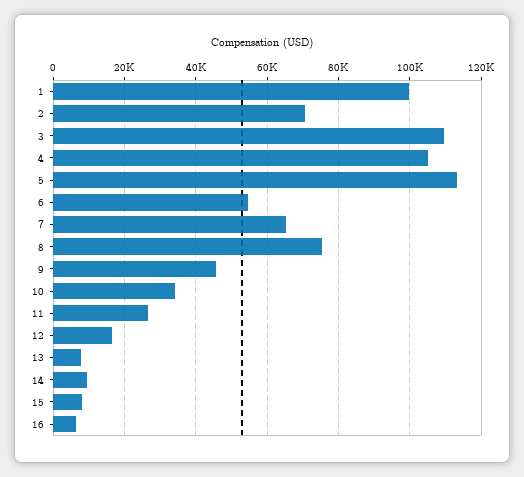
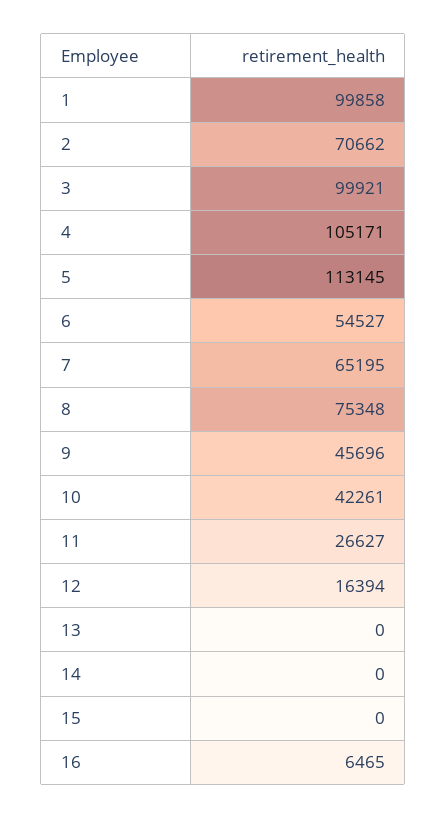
  {
    "1": 99858,
    "2": 70662,
-   "3": 110000,
+   "3": 99921,
    "4": 105171,
    "5": 113145,
    "6": 54527,
    "7": 65195,
    "8": 75348,
    "9": 45696,
-   "10": 34000,
+   "10": 42261,
    "11": 26627,
    "12": 16394,
-   "13": 8000,
+   "13": 0,
-   "14": 10000,
+   "14": 0,
-   "15": 8000,
+   "15": 0,
    "16": 6465
  }

